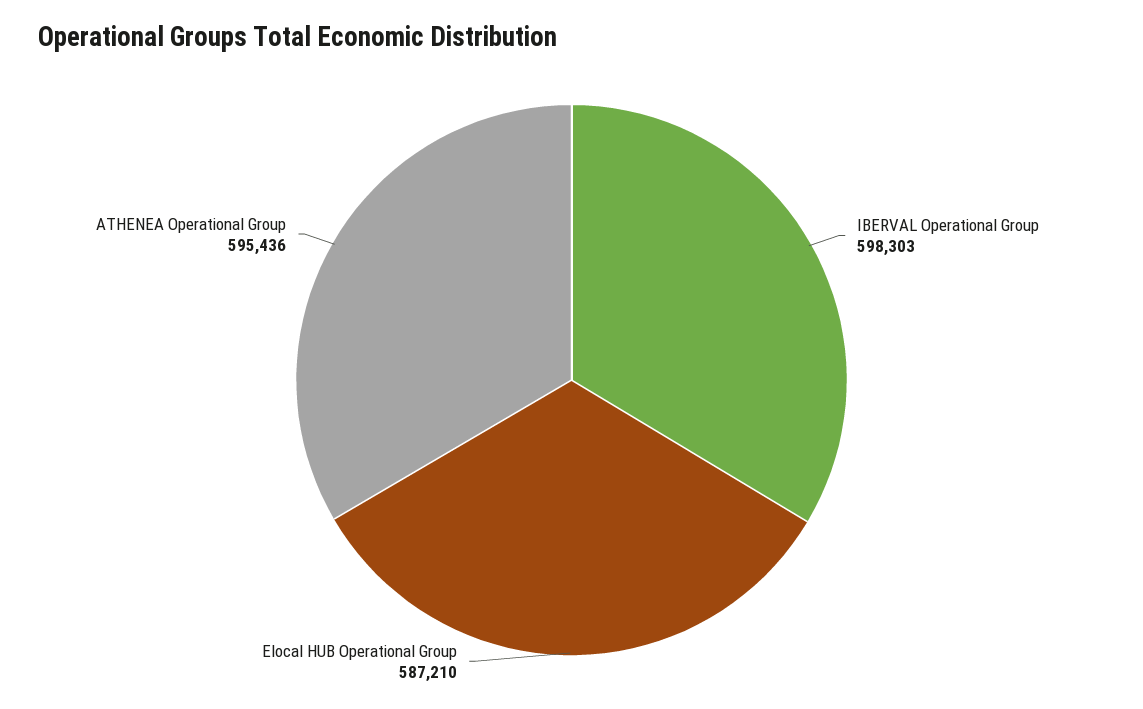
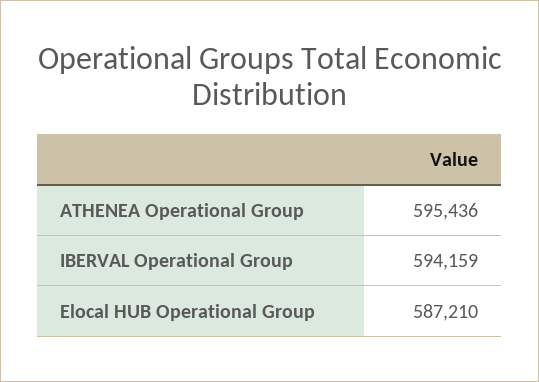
  {
-   "IBERVAL Operational Group": 598303,
+   "IBERVAL Operational Group": 594159,
    "Elocal HUB Operational Group": 587210,
    "ATHENEA Operational Group": 595436
  }

